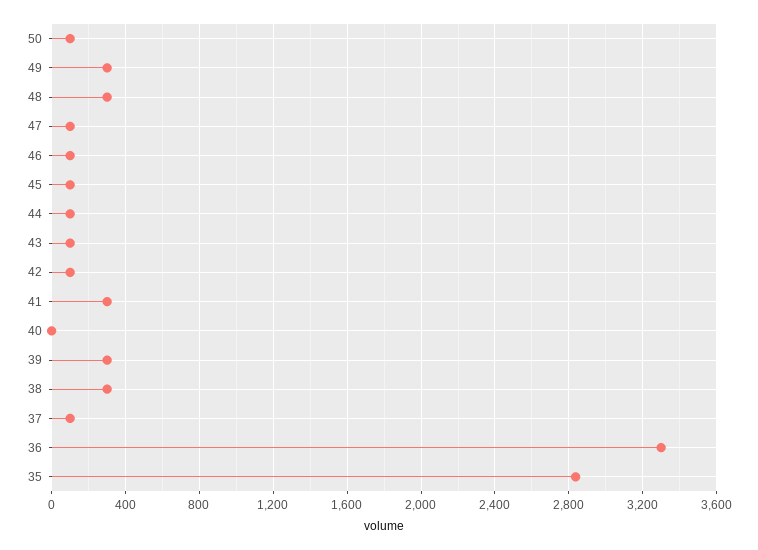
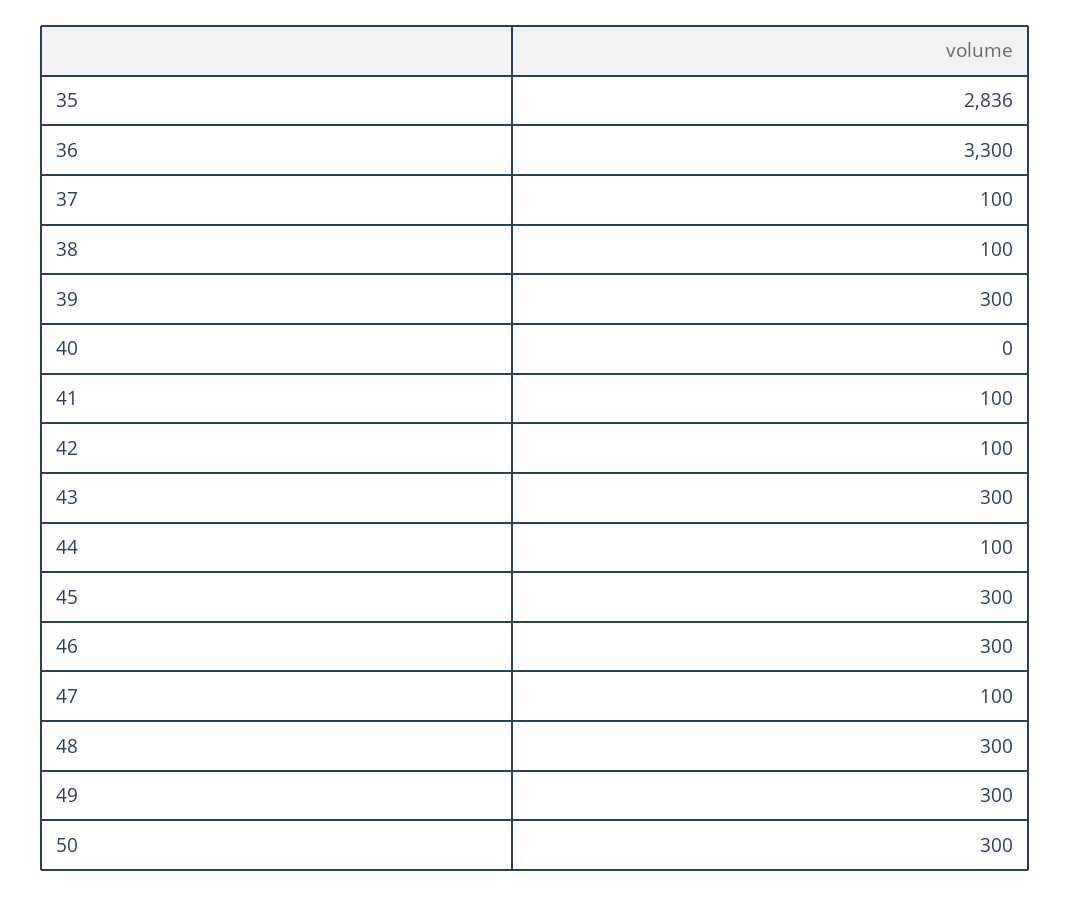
  {
-   "50": 100,
+   "50": 300,
    "49": 300,
    "48": 300,
    "47": 100,
-   "46": 100,
+   "46": 300,
-   "45": 100,
+   "45": 300,
    "44": 100,
-   "43": 100,
+   "43": 300,
    "42": 100,
-   "41": 300,
+   "41": 100,
    "40": 0,
    "39": 300,
-   "38": 300,
+   "38": 100,
    "37": 100,
    "36": 3300,
    "35": 2836
  }

